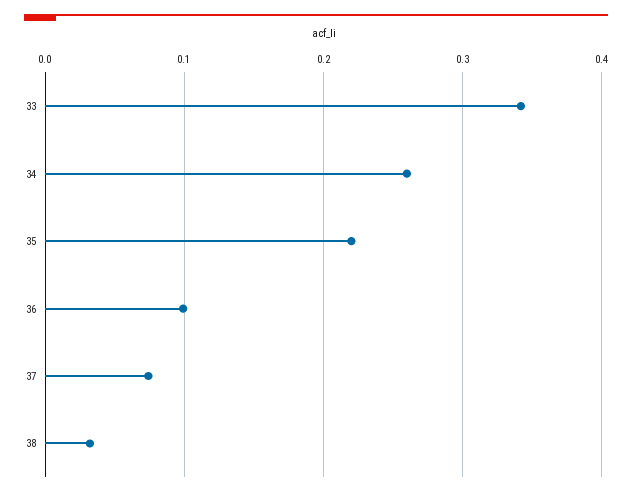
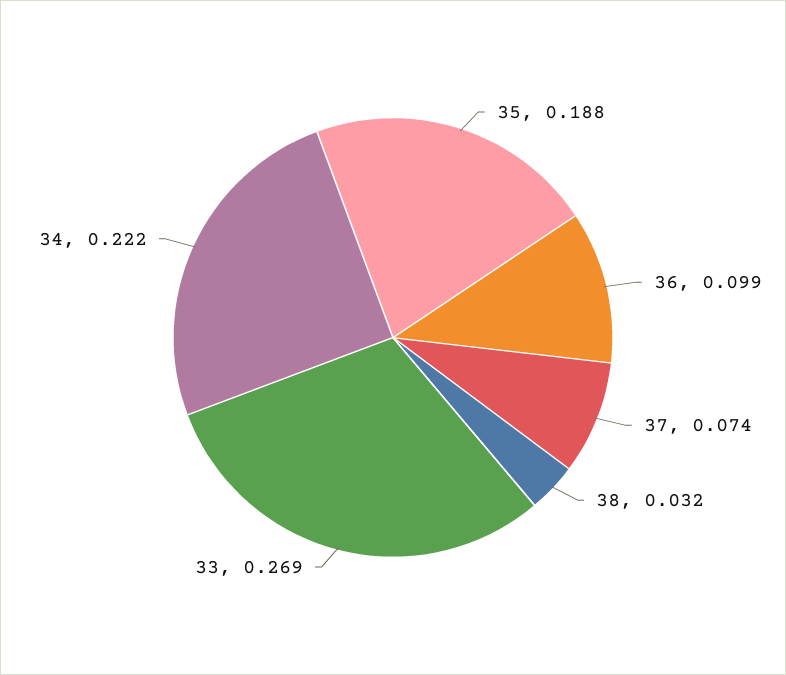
  {
-   "33": 0.34,
+   "33": 0.269,
-   "34": 0.26,
+   "34": 0.222,
-   "35": 0.22,
+   "35": 0.188,
    "36": 0.099,
    "37": 0.074,
    "38": 0.032
  }

